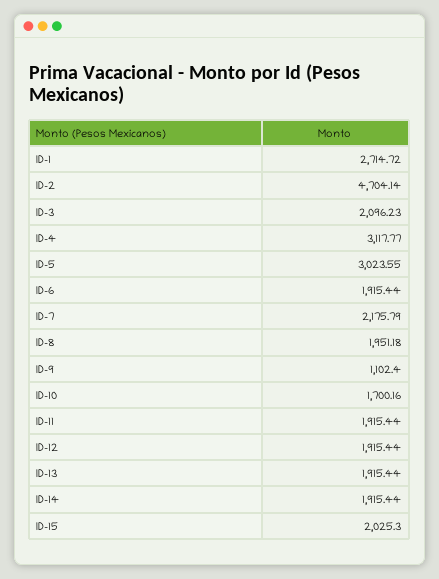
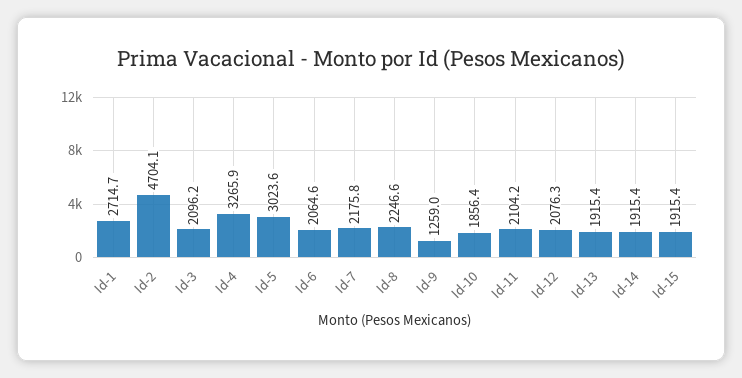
  {
    "ID-1": 2714.72,
    "ID-2": 4704.14,
    "ID-3": 2096.23,
-   "ID-4": 3117.77,
+   "ID-4": 3265.9,
    "ID-5": 3023.55,
-   "ID-6": 1915.44,
+   "ID-6": 2064.6,
    "ID-7": 2175.79,
-   "ID-8": 1951.18,
+   "ID-8": 2246.6,
-   "ID-9": 1102.4,
+   "ID-9": 1259,
-   "ID-10": 1700.16,
+   "ID-10": 1856.4,
-   "ID-11": 1915.44,
+   "ID-11": 2104.2,
-   "ID-12": 1915.44,
+   "ID-12": 2076.3,
    "ID-13": 1915.44,
    "ID-14": 1915.44,
-   "ID-15": 2025.3
+   "ID-15": 1915.4
  }

